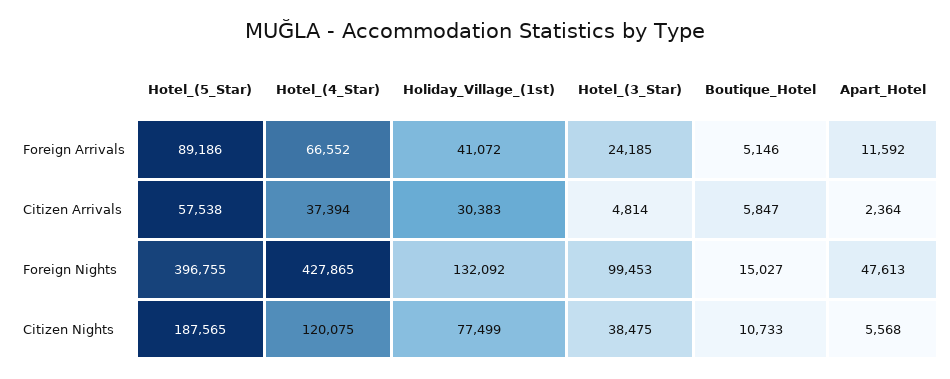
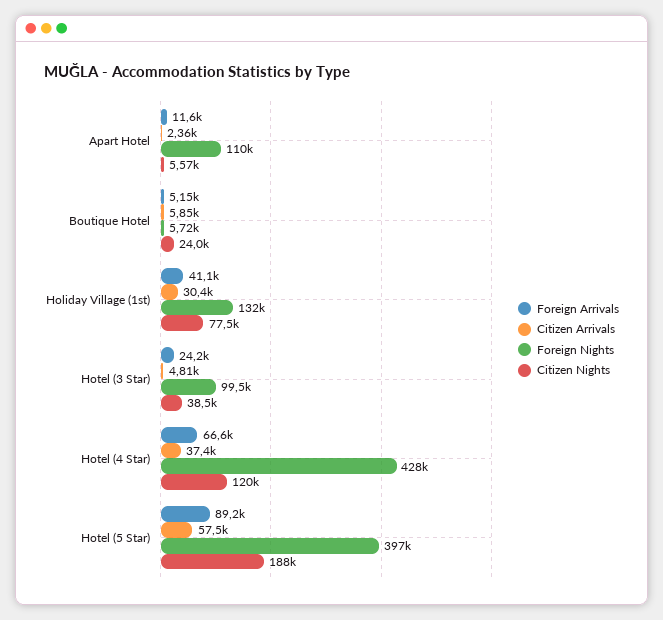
  {
    "Foreign Arrivals": {
      "Hotel_(5_Star)": 89186,
      "Hotel_(4_Star)": 66552,
      "Holiday_Village_(1st)": 41072,
      "Hotel_(3_Star)": 24185,
      "Boutique_Hotel": 5146,
      "Apart_Hotel": 11592
    },
    "Citizen Arrivals": {
      "Hotel_(5_Star)": 57538,
      "Hotel_(4_Star)": 37394,
      "Holiday_Village_(1st)": 30383,
      "Hotel_(3_Star)": 4814,
      "Boutique_Hotel": 5847,
      "Apart_Hotel": 2364
    },
    "Foreign Nights": {
      "Hotel_(5_Star)": 396755,
      "Hotel_(4_Star)": 427865,
      "Holiday_Village_(1st)": 132092,
      "Hotel_(3_Star)": 99453,
-     "Boutique_Hotel": 15027,
+     "Boutique_Hotel": 5720,
-     "Apart_Hotel": 47613
+     "Apart_Hotel": 110000
    },
    "Citizen Nights": {
      "Hotel_(5_Star)": 187565,
      "Hotel_(4_Star)": 120075,
      "Holiday_Village_(1st)": 77499,
      "Hotel_(3_Star)": 38475,
-     "Boutique_Hotel": 10733,
+     "Boutique_Hotel": 24000,
      "Apart_Hotel": 5568
    }
  }

